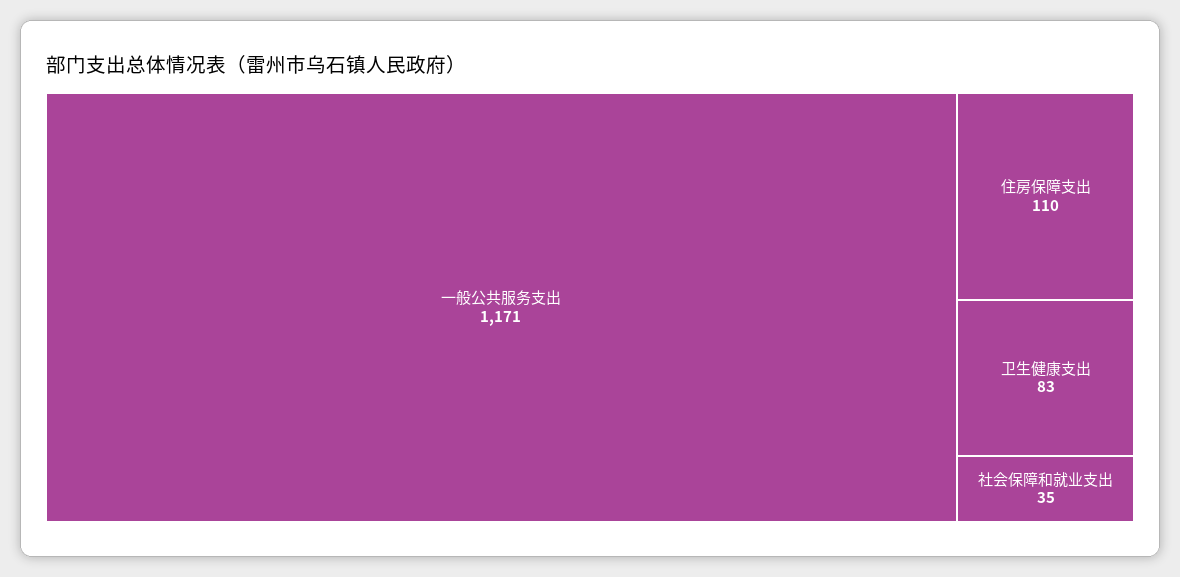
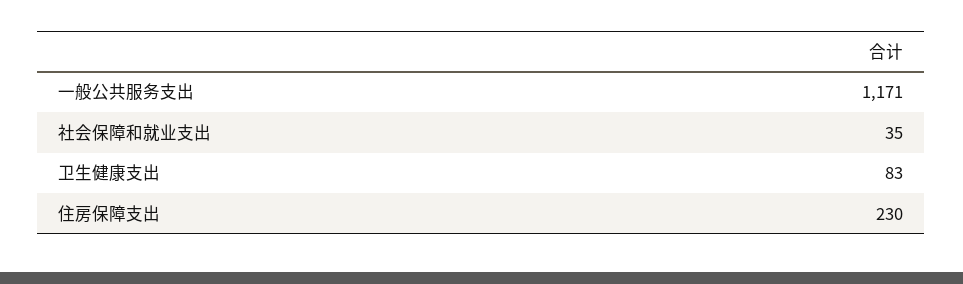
  {
    "一般公共服务支出": 1171,
-   "住房保障支出": 110,
+   "住房保障支出": 230,
    "卫生健康支出": 83,
    "社会保障和就业支出": 35
  }

